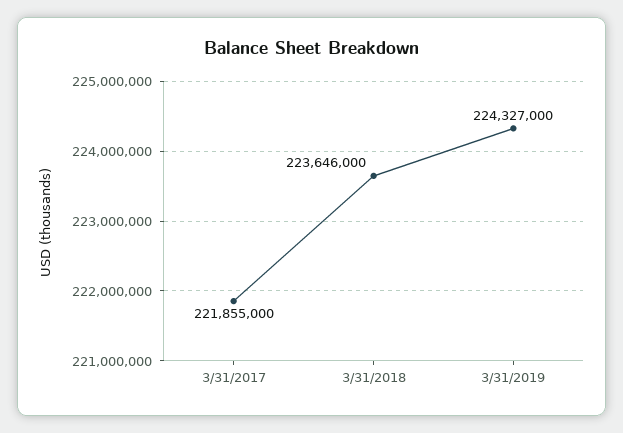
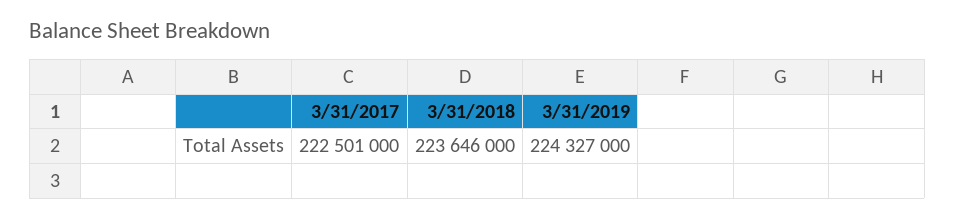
  {
-   "3/31/2017": 221855000,
+   "3/31/2017": 222501000,
    "3/31/2018": 223646000,
    "3/31/2019": 224327000
  }

